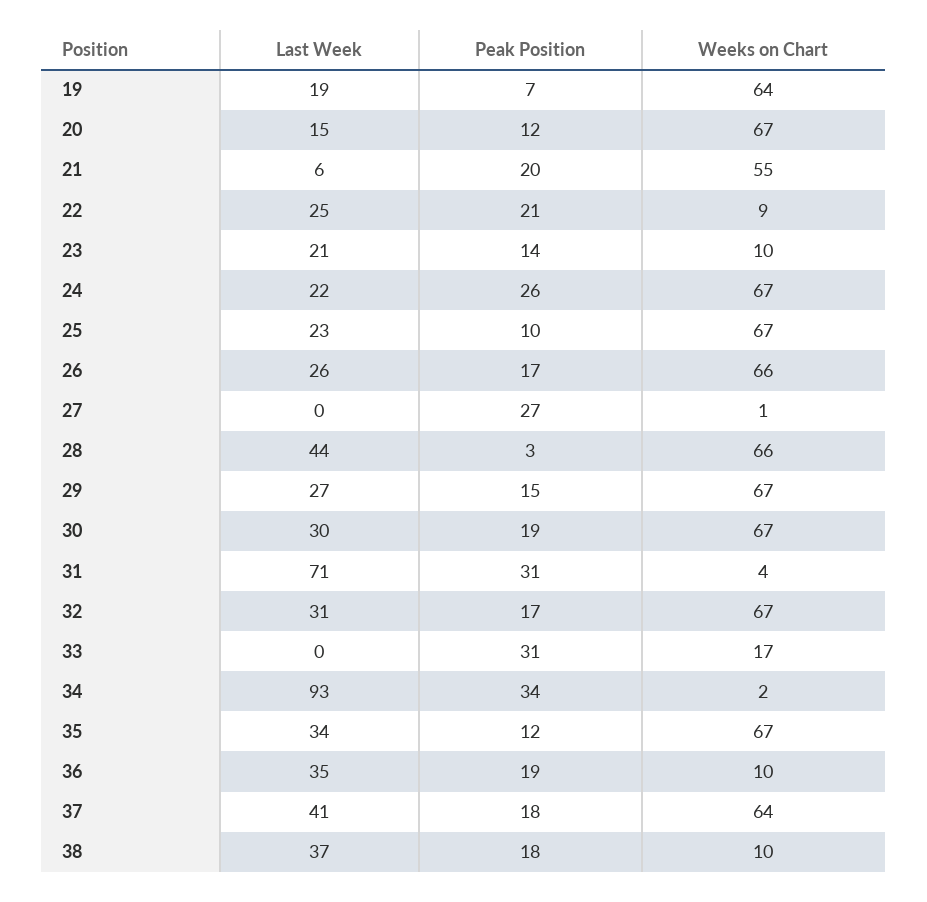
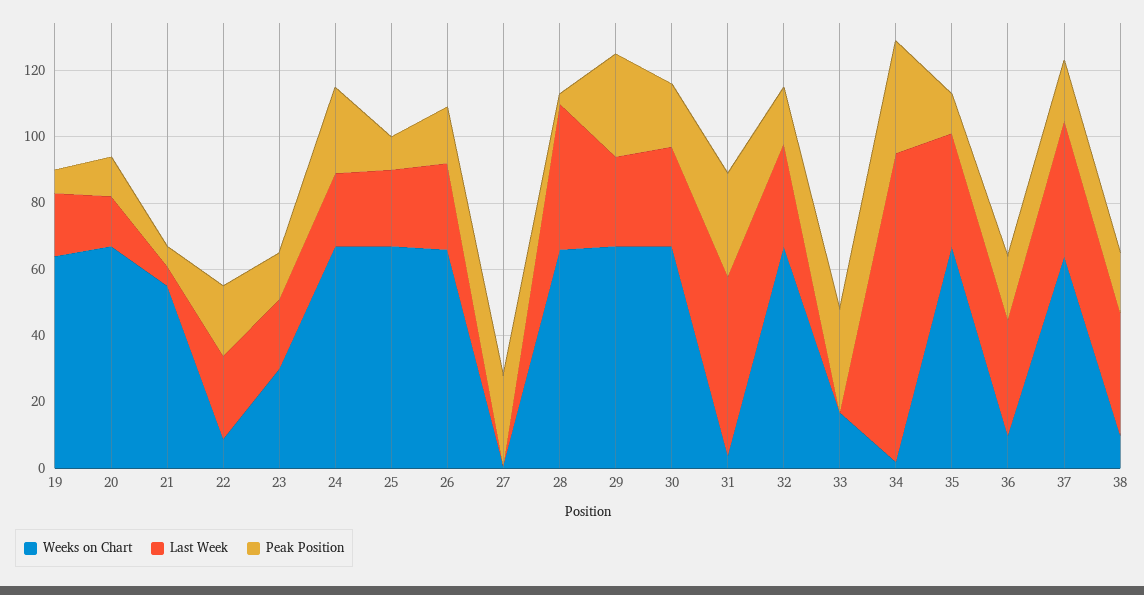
  {
    "Last Week": {
      "19": 19,
      "20": 15,
      "21": 6,
      "22": 25,
      "23": 21,
      "24": 22,
      "25": 23,
      "26": 26,
      "27": 0,
      "28": 44,
      "29": 27,
      "30": 30,
-     "31": 71,
+     "31": 55,
      "32": 31,
      "33": 0,
      "34": 93,
      "35": 34,
      "36": 35,
      "37": 41,
      "38": 37
    },
    "Peak Position": {
      "19": 7,
      "20": 12,
-     "21": 20,
+     "21": 5,
      "22": 21,
      "23": 14,
      "24": 26,
      "25": 10,
      "26": 17,
      "27": 27,
      "28": 3,
-     "29": 15,
+     "29": 30,
      "30": 19,
      "31": 31,
      "32": 17,
      "33": 31,
      "34": 34,
      "35": 12,
      "36": 19,
      "37": 18,
      "38": 18
    },
    "Weeks on Chart": {
      "19": 64,
      "20": 67,
      "21": 55,
      "22": 9,
-     "23": 10,
+     "23": 30,
      "24": 67,
      "25": 67,
      "26": 66,
      "27": 1,
      "28": 66,
      "29": 67,
      "30": 67,
      "31": 4,
      "32": 67,
      "33": 17,
      "34": 2,
      "35": 67,
      "36": 10,
      "37": 64,
      "38": 10
    }
  }

